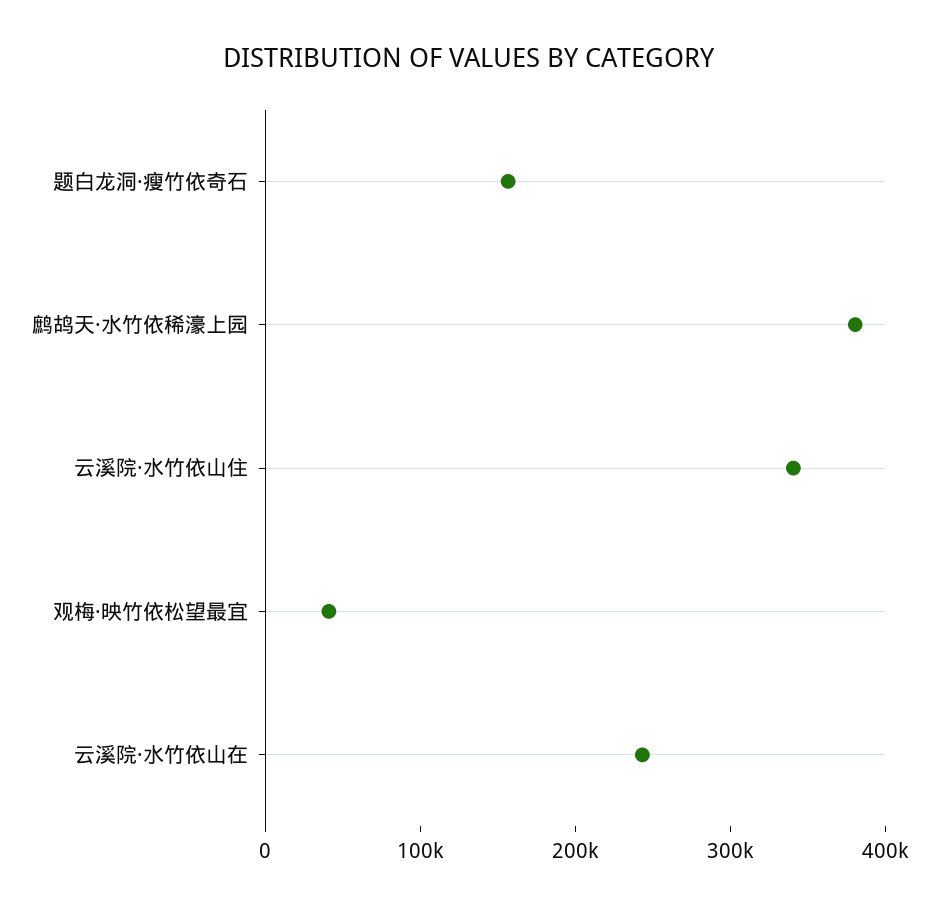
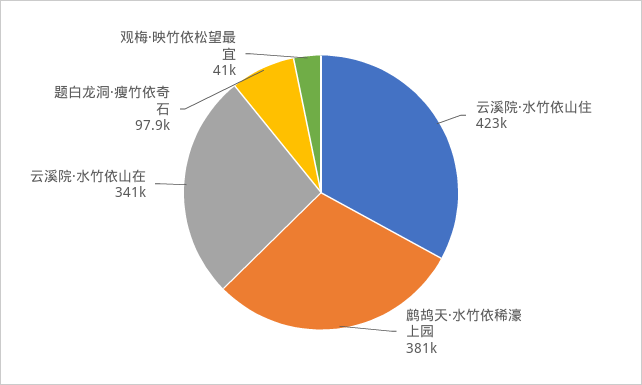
  {
-   "题白龙洞·瘦竹依奇石": 160000,
+   "题白龙洞·瘦竹依奇石": 97900,
    "鹧鸪天·水竹依稀濠上园": 381000,
-   "云溪院·水竹依山住": 340000,
+   "云溪院·水竹依山住": 423000,
    "观梅·映竹依松望最宜": 41000,
-   "云溪院·水竹依山在": 240000
+   "云溪院·水竹依山在": 341000
  }

